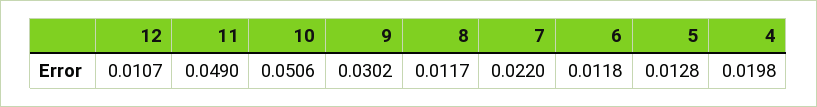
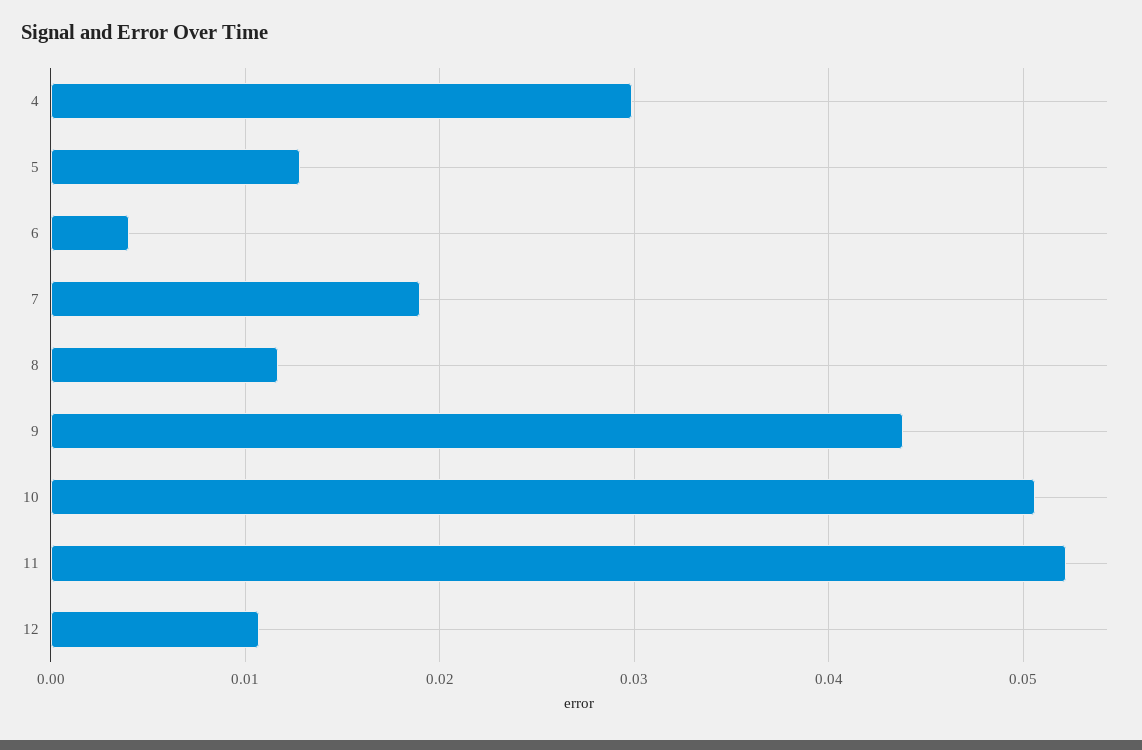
  {
    "12": 0.0107,
-   "11": 0.049,
+   "11": 0.052,
    "10": 0.0506,
-   "9": 0.0302,
+   "9": 0.044,
    "8": 0.0117,
-   "7": 0.022,
+   "7": 0.019,
-   "6": 0.0118,
+   "6": 0.004,
    "5": 0.0128,
-   "4": 0.0198
+   "4": 0.03
  }

